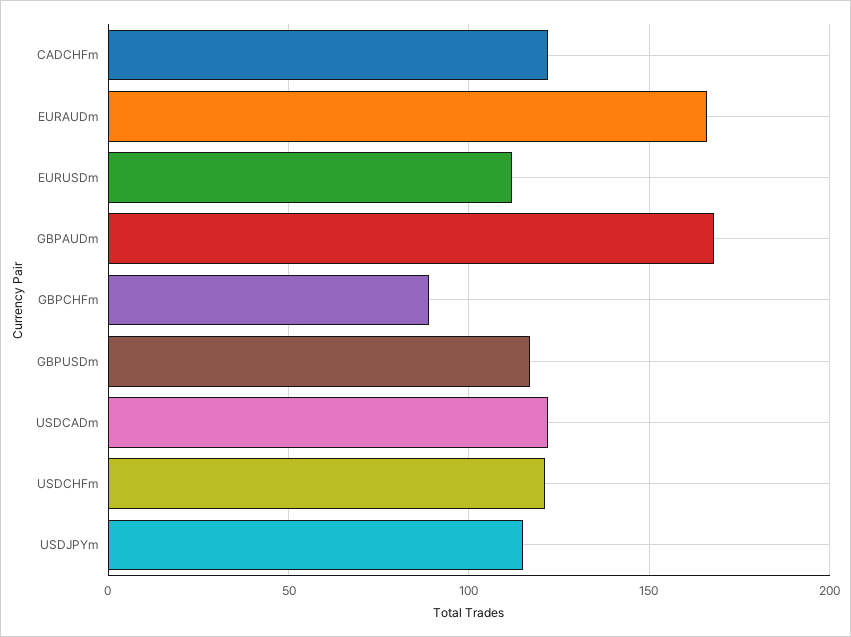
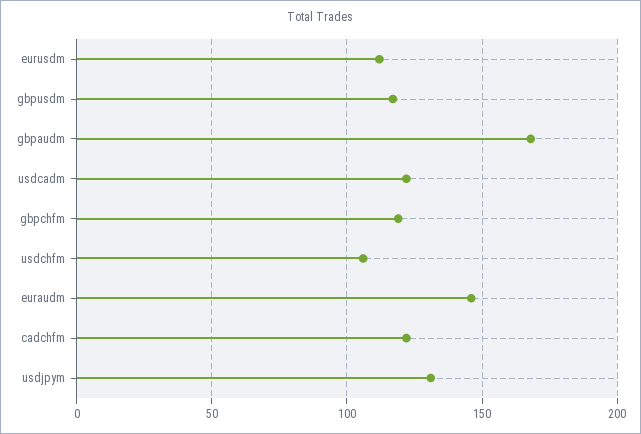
  {
    "CADCHFm": 120,
-   "EURAUDm": 165,
+   "EURAUDm": 145,
    "EURUSDm": 110,
    "GBPAUDm": 170,
-   "GBPCHFm": 90,
+   "GBPCHFm": 120,
    "GBPUSDm": 115,
    "USDCADm": 120,
-   "USDCHFm": 120,
+   "USDCHFm": 105,
-   "USDJPYm": 115
+   "USDJPYm": 130
  }

